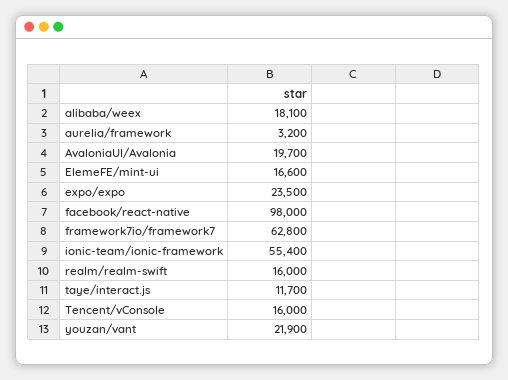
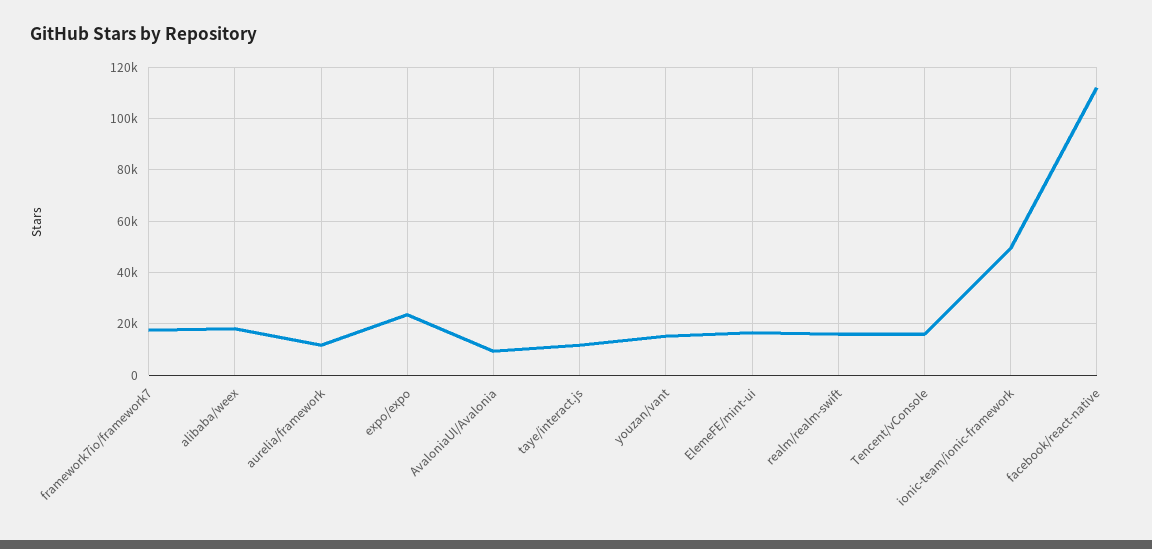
  {
    "alibaba/weex": 18100,
-   "aurelia/framework": 3200,
+   "aurelia/framework": 12500,
-   "AvaloniaUI/Avalonia": 19700,
+   "AvaloniaUI/Avalonia": 10000,
    "ElemeFE/mint-ui": 16600,
    "expo/expo": 23500,
-   "facebook/react-native": 98000,
+   "facebook/react-native": 112500,
-   "framework7io/framework7": 62800,
+   "framework7io/framework7": 17500,
-   "ionic-team/ionic-framework": 55400,
+   "ionic-team/ionic-framework": 50000,
    "realm/realm-swift": 16000,
    "taye/interact.js": 11700,
    "Tencent/vConsole": 16000,
-   "youzan/vant": 21900
+   "youzan/vant": 15000
  }

